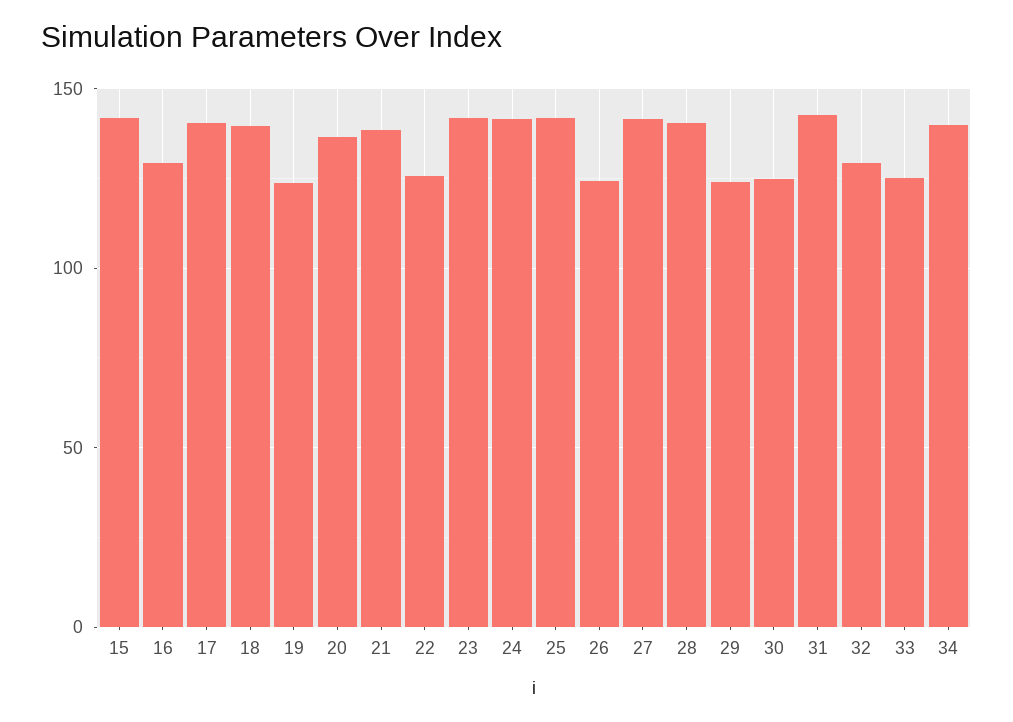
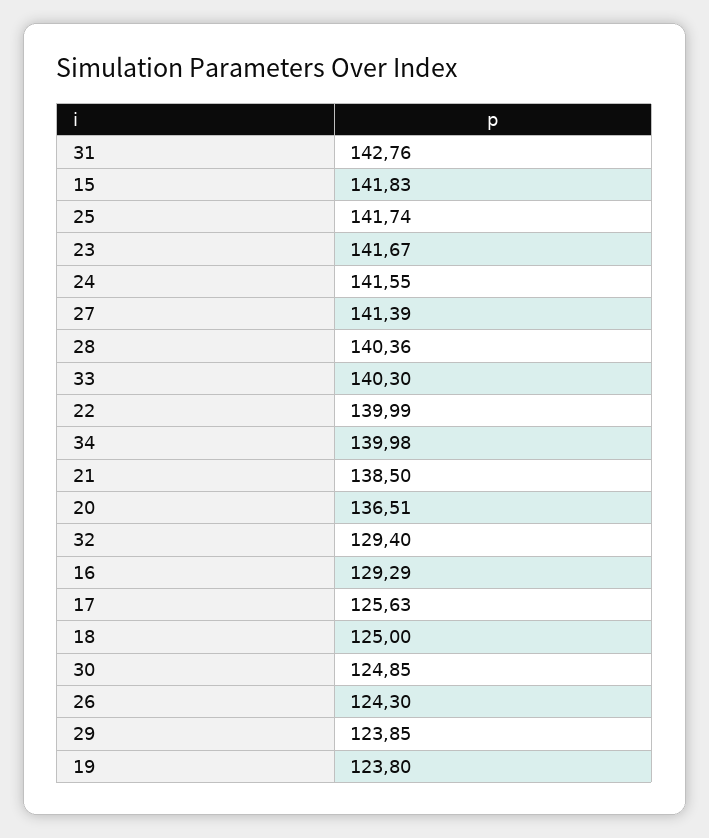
  {
    "15": 141.83,
    "16": 129.29,
-   "17": 140,
+   "17": 125.63,
-   "18": 140,
+   "18": 125,
    "19": 123.8,
    "20": 136.51,
    "21": 138.5,
-   "22": 125,
+   "22": 139.99,
    "23": 141.67,
    "24": 141.55,
    "25": 141.74,
    "26": 124.3,
    "27": 141.39,
    "28": 140.36,
    "29": 123.85,
    "30": 124.85,
    "31": 142.76,
    "32": 129.4,
-   "33": 125,
+   "33": 140.3,
    "34": 139.98
  }

